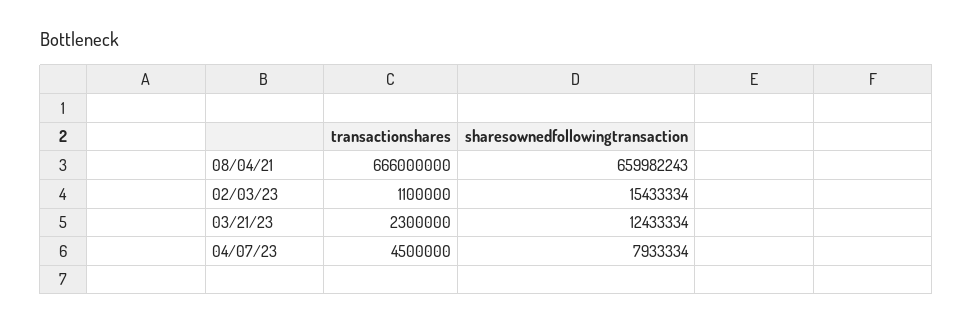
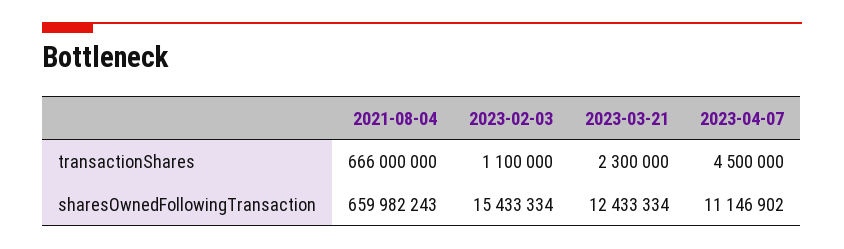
  {
    "transactionshares": {
      "08/04/21": 666000000,
      "02/03/23": 1100000,
      "03/21/23": 2300000,
      "04/07/23": 4500000
    },
    "sharesownedfollowingtransaction": {
      "08/04/21": 659982243,
      "02/03/23": 15433334,
      "03/21/23": 12433334,
-     "04/07/23": 7933334
+     "04/07/23": 11146902
    }
  }

